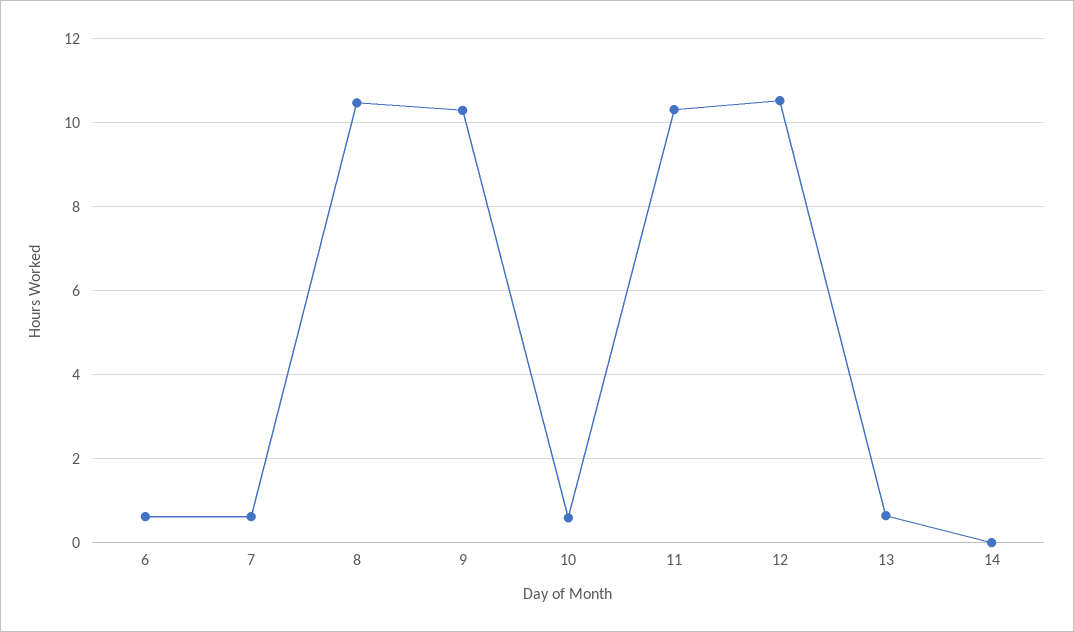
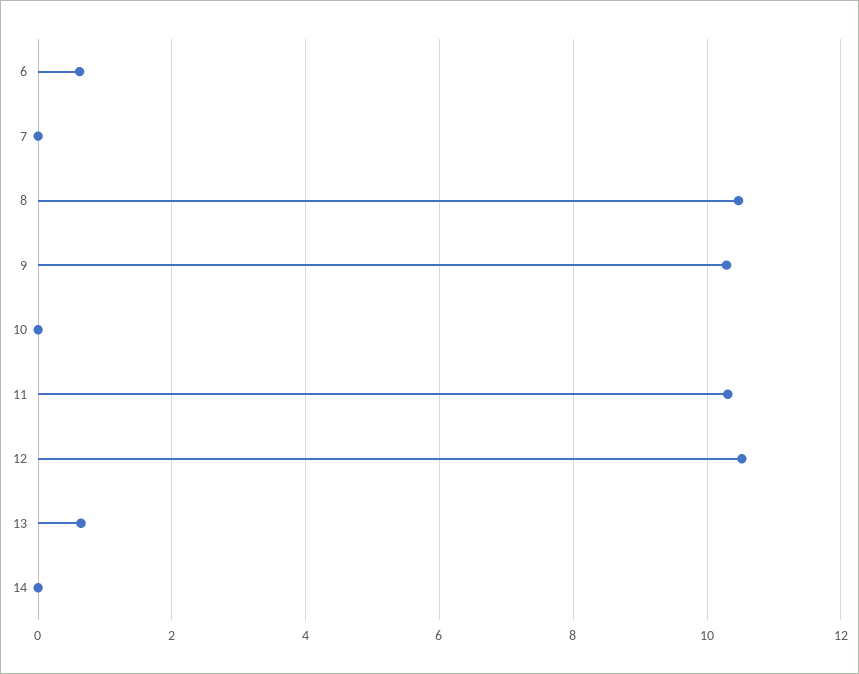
  {
    "6": 0.6,
-   "7": 0.6,
+   "7": 0,
    "8": 10.4,
    "9": 10.2,
-   "10": 0.6,
+   "10": 0,
    "11": 10.4,
    "12": 10.6,
    "13": 0.6,
    "14": 0
  }

